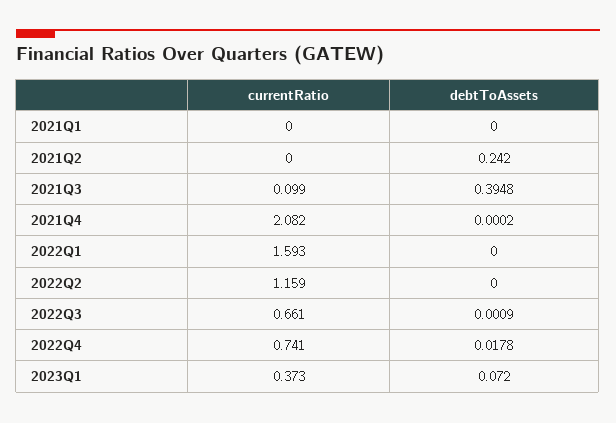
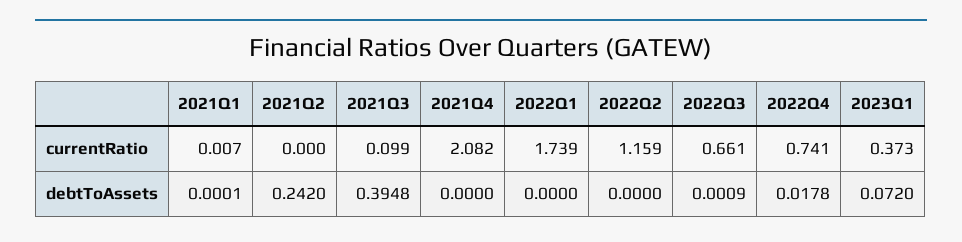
  {
    "currentRatio": {
-     "2021Q1": 0,
+     "2021Q1": 0.007,
      "2021Q2": 0,
      "2021Q3": 0.099,
      "2021Q4": 2.082,
-     "2022Q1": 1.593,
+     "2022Q1": 1.739,
      "2022Q2": 1.159,
      "2022Q3": 0.661,
      "2022Q4": 0.741,
      "2023Q1": 0.373
    },
    "debtToAssets": {
-     "2021Q1": 0,
+     "2021Q1": 0.0001,
      "2021Q2": 0.242,
      "2021Q3": 0.3948,
-     "2021Q4": 0.0002,
+     "2021Q4": 0,
      "2022Q1": 0,
      "2022Q2": 0,
      "2022Q3": 0.0009,
      "2022Q4": 0.0178,
      "2023Q1": 0.072
    }
  }

